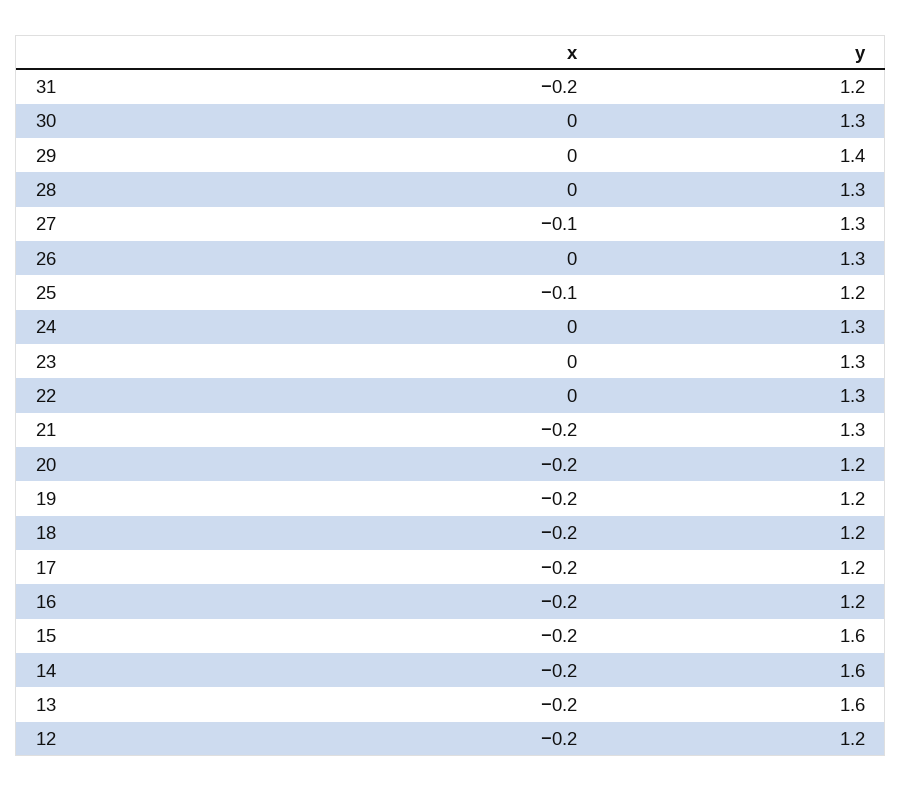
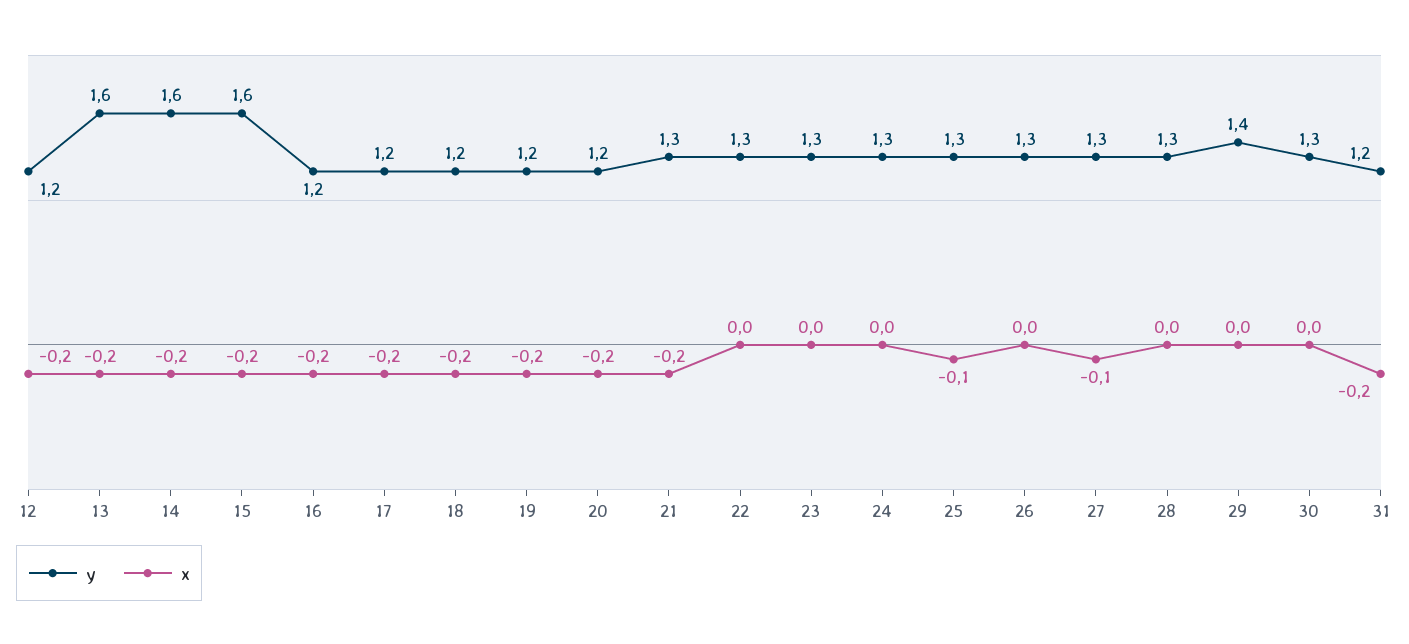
  {
    "x": {
      "31": -0.2,
      "30": 0,
      "29": 0,
      "28": 0,
      "27": -0.1,
      "26": 0,
      "25": -0.1,
      "24": 0,
      "23": 0,
      "22": 0,
      "21": -0.2,
      "20": -0.2,
      "19": -0.2,
      "18": -0.2,
      "17": -0.2,
      "16": -0.2,
      "15": -0.2,
      "14": -0.2,
      "13": -0.2,
      "12": -0.2
    },
    "y": {
      "31": 1.2,
      "30": 1.3,
      "29": 1.4,
      "28": 1.3,
      "27": 1.3,
      "26": 1.3,
-     "25": 1.2,
+     "25": 1.3,
      "24": 1.3,
      "23": 1.3,
      "22": 1.3,
      "21": 1.3,
      "20": 1.2,
      "19": 1.2,
      "18": 1.2,
      "17": 1.2,
      "16": 1.2,
      "15": 1.6,
      "14": 1.6,
      "13": 1.6,
      "12": 1.2
    }
  }

